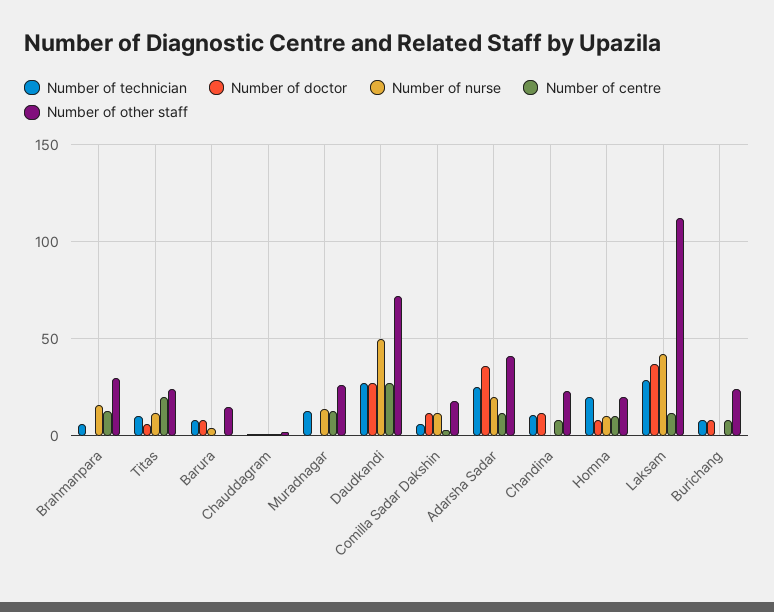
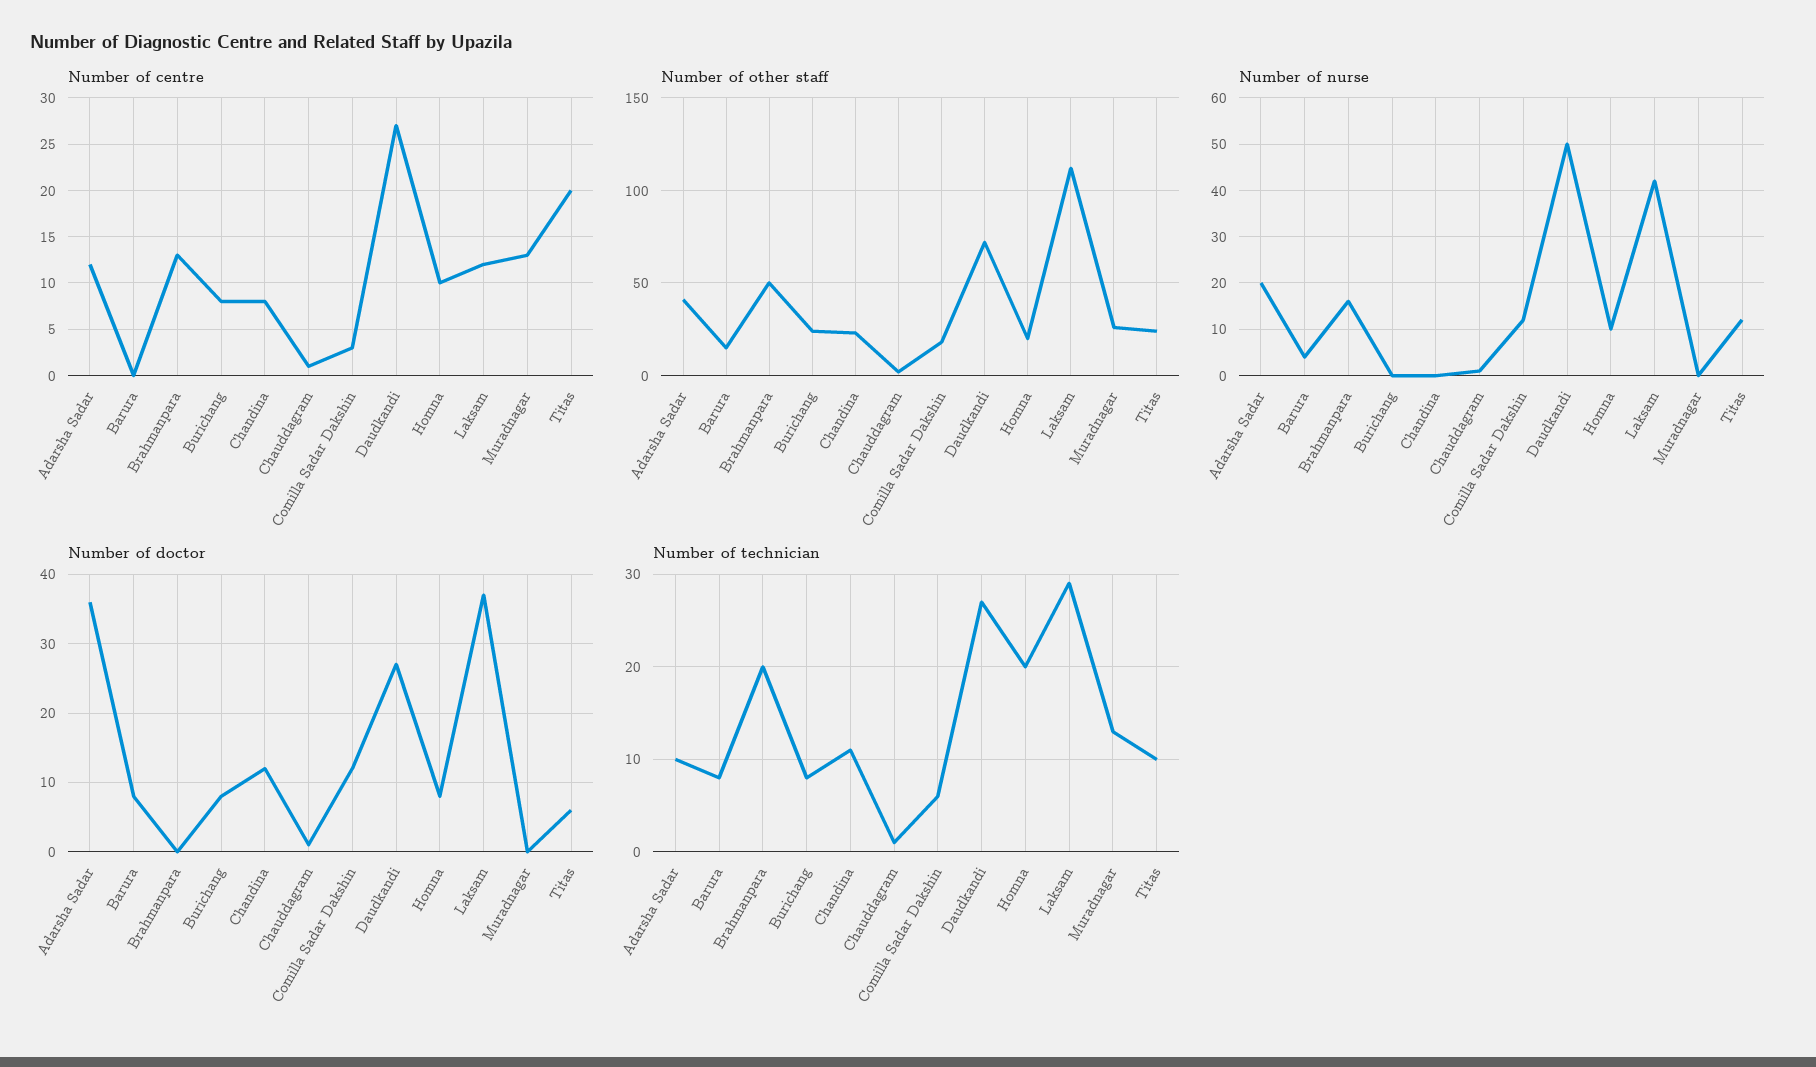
  {
    "Number of technician": {
-     "Brahmanpara": 5,
+     "Brahmanpara": 20,
      "Titas": 10,
      "Barura": 8,
      "Chauddagram": 1,
      "Muradnagar": 13,
      "Daudkandi": 27,
      "Comilla Sadar Dakshin": 6,
-     "Adarsha Sadar": 25,
+     "Adarsha Sadar": 10,
      "Chandina": 11,
      "Homna": 20,
      "Laksam": 29,
      "Burichang": 8
    },
    "Number of doctor": {
      "Brahmanpara": 0,
      "Titas": 6,
      "Barura": 8,
      "Chauddagram": 1,
      "Muradnagar": 0,
      "Daudkandi": 27,
      "Comilla Sadar Dakshin": 12,
      "Adarsha Sadar": 36,
      "Chandina": 12,
      "Homna": 8,
      "Laksam": 37,
      "Burichang": 8
    },
    "Number of nurse": {
      "Brahmanpara": 15,
      "Titas": 10,
      "Barura": 5,
      "Chauddagram": 0,
-     "Muradnagar": 15,
+     "Muradnagar": 0,
      "Daudkandi": 50,
      "Comilla Sadar Dakshin": 10,
      "Adarsha Sadar": 20,
      "Chandina": 0,
      "Homna": 10,
      "Laksam": 40,
      "Burichang": 0
    },
    "Number of centre": {
      "Brahmanpara": 13,
      "Titas": 20,
      "Barura": 0,
      "Chauddagram": 1,
      "Muradnagar": 13,
      "Daudkandi": 27,
      "Comilla Sadar Dakshin": 3,
      "Adarsha Sadar": 12,
      "Chandina": 8,
      "Homna": 10,
      "Laksam": 12,
      "Burichang": 8
    },
    "Number of other staff": {
-     "Brahmanpara": 30,
+     "Brahmanpara": 50,
      "Titas": 25,
      "Barura": 15,
      "Chauddagram": 0,
      "Muradnagar": 25,
      "Daudkandi": 70,
      "Comilla Sadar Dakshin": 20,
      "Adarsha Sadar": 40,
      "Chandina": 25,
      "Homna": 20,
      "Laksam": 110,
      "Burichang": 25
    }
  }

